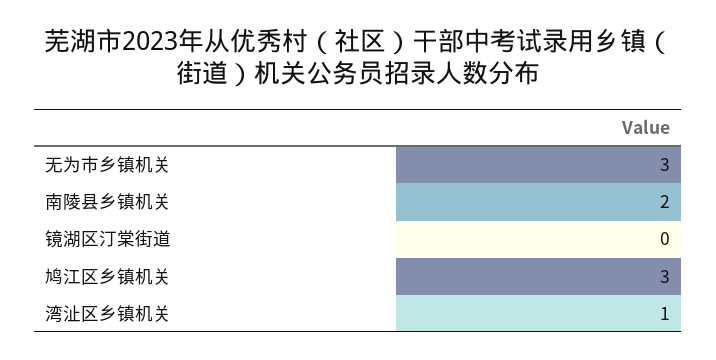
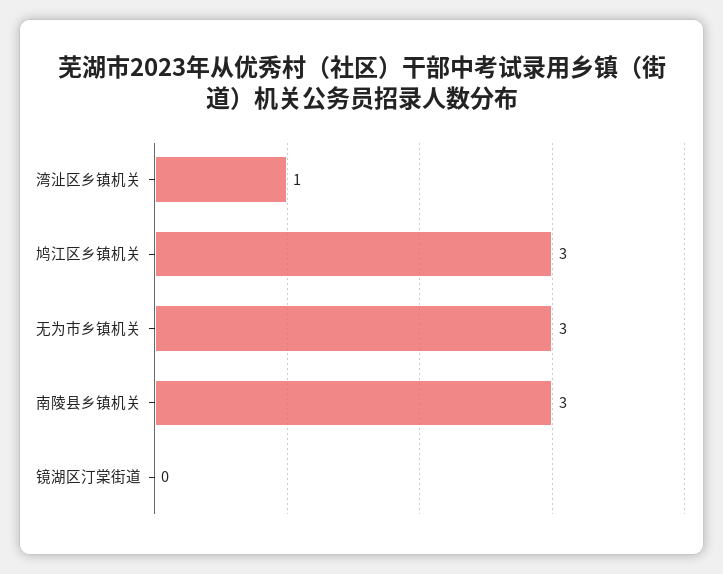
  {
    "无为市乡镇机关": 3,
-   "南陵县乡镇机关": 2,
+   "南陵县乡镇机关": 3,
    "镜湖区汀棠街道": 0,
    "鸠江区乡镇机关": 3,
    "湾沚区乡镇机关": 1
  }

